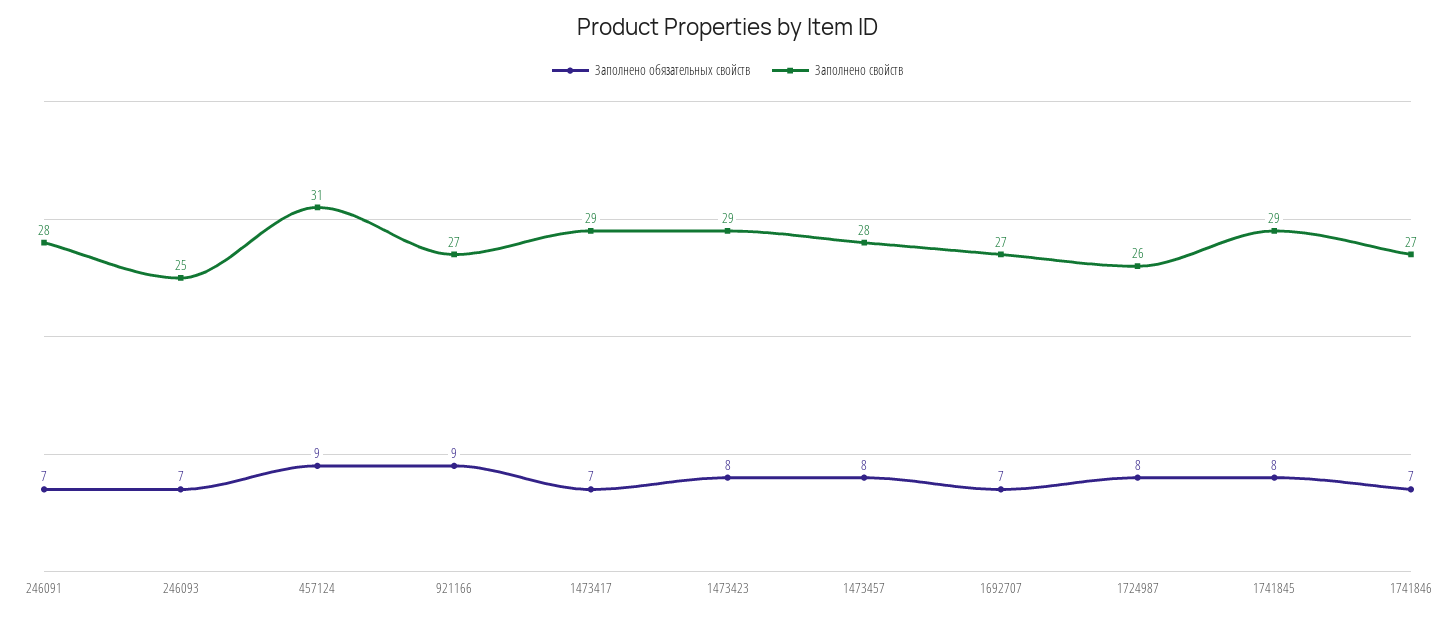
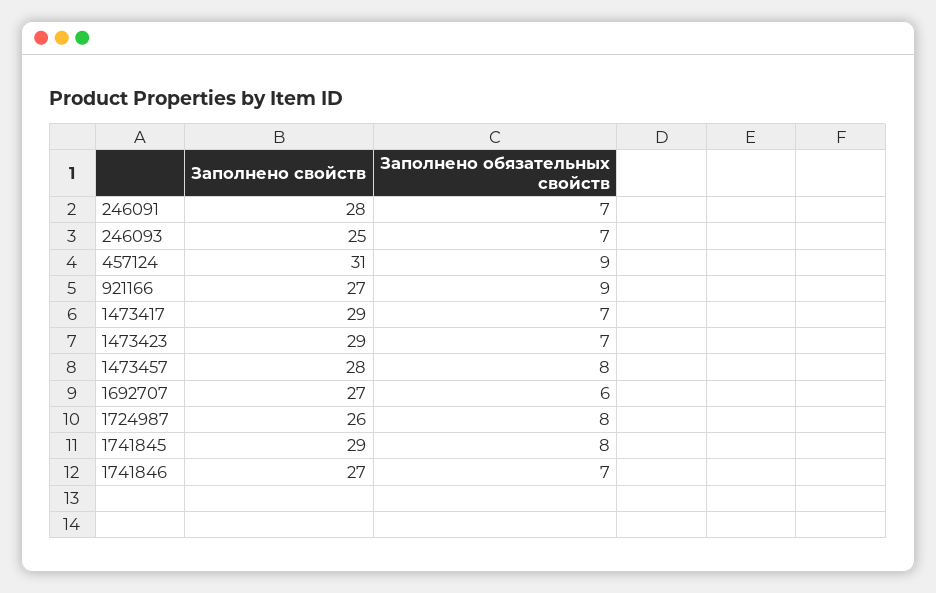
  {
    "Заполнено обязательных свойств": {
      "246091": 7,
      "246093": 7,
      "457124": 9,
      "921166": 9,
      "1473417": 7,
-     "1473423": 8,
+     "1473423": 7,
      "1473457": 8,
-     "1692707": 7,
+     "1692707": 6,
      "1724987": 8,
      "1741845": 8,
      "1741846": 7
    },
    "Заполнено свойств": {
      "246091": 28,
      "246093": 25,
      "457124": 31,
      "921166": 27,
      "1473417": 29,
      "1473423": 29,
      "1473457": 28,
      "1692707": 27,
      "1724987": 26,
      "1741845": 29,
      "1741846": 27
    }
  }

